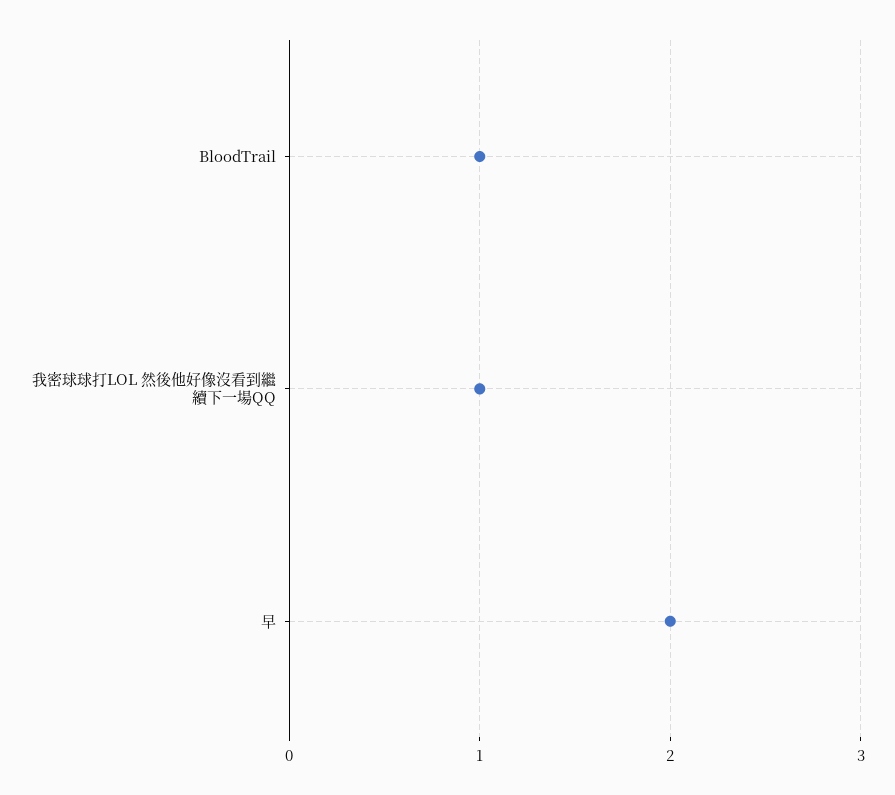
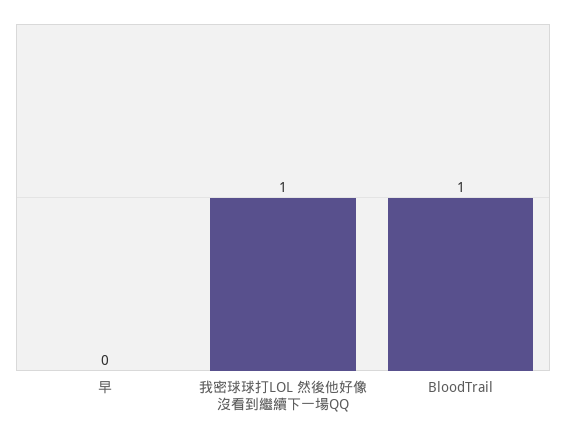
  {
    "BloodTrail": 1,
    "我密球球打LOL 然後他好像沒看到繼續下一場QQ": 1,
-   "早": 2
+   "早": 0
  }

